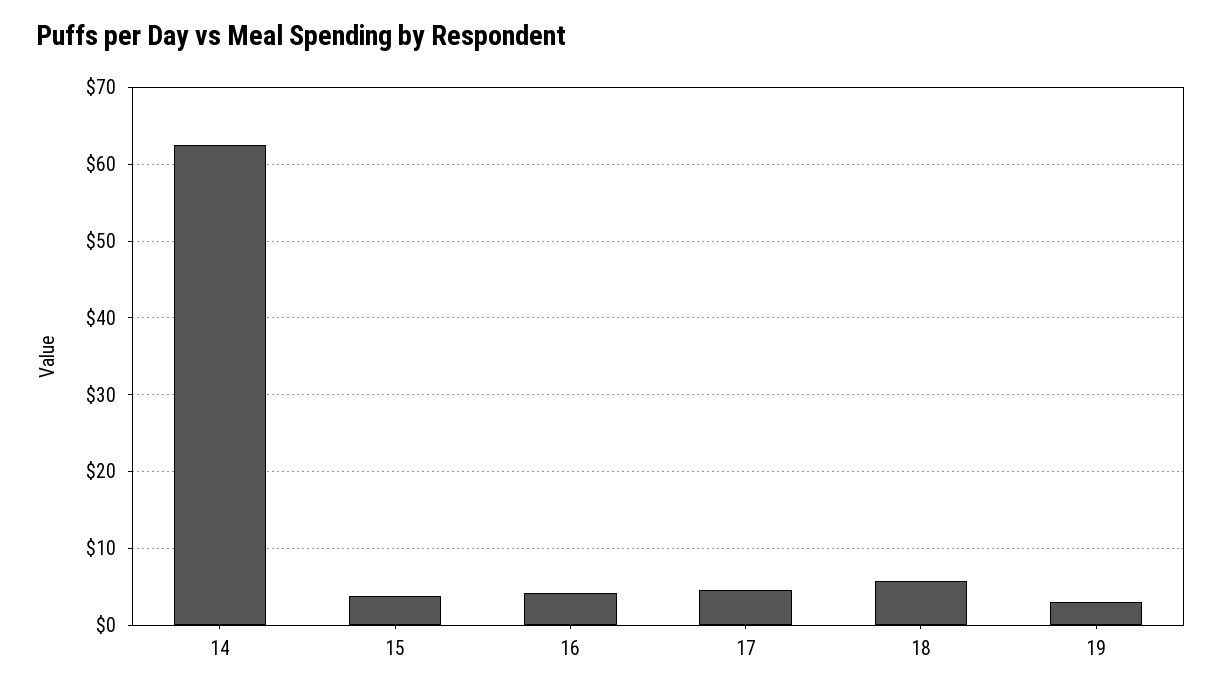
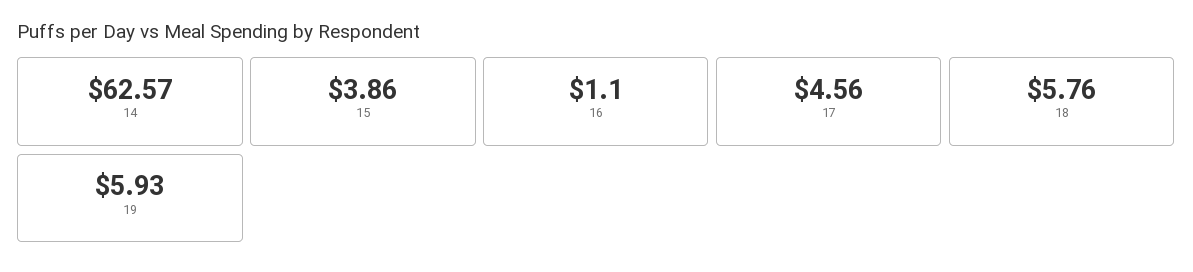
  {
    "14": 62.57,
    "15": 3.86,
-   "16": 4,
+   "16": 1.1,
    "17": 4.56,
    "18": 5.76,
-   "19": 3
+   "19": 5.93
  }

